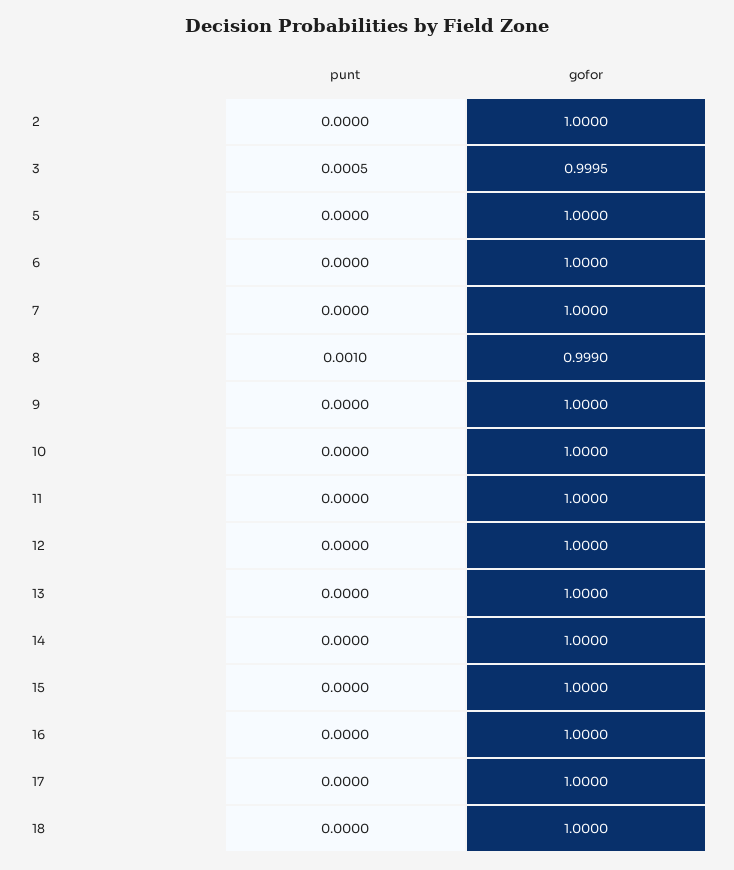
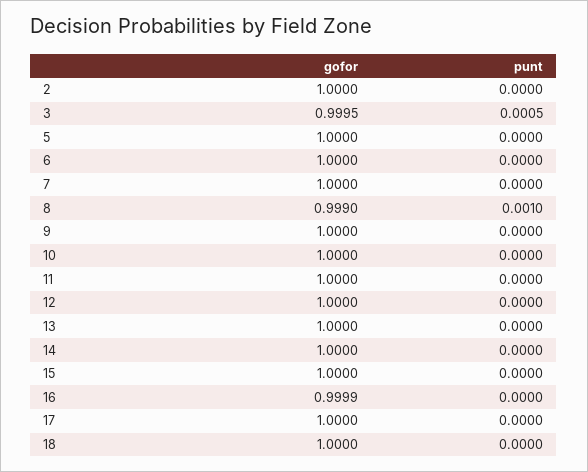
  {
    "punt": {
      "2": 0,
      "3": 0.0005,
      "5": 0,
      "6": 0,
      "7": 0,
      "8": 0.001,
      "9": 0,
      "10": 0,
      "11": 0,
      "12": 0,
      "13": 0,
      "14": 0,
      "15": 0,
      "16": 0,
      "17": 0,
      "18": 0
    },
    "gofor": {
      "2": 1,
      "3": 0.9995,
      "5": 1,
      "6": 1,
      "7": 1,
      "8": 0.999,
      "9": 1,
      "10": 1,
      "11": 1,
      "12": 1,
      "13": 1,
      "14": 1,
      "15": 1,
-     "16": 1,
+     "16": 0.9999,
      "17": 1,
      "18": 1
    }
  }

